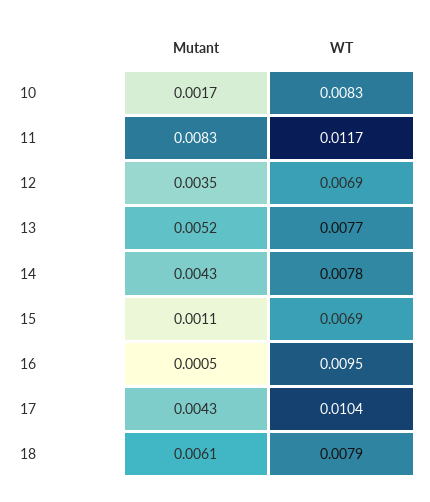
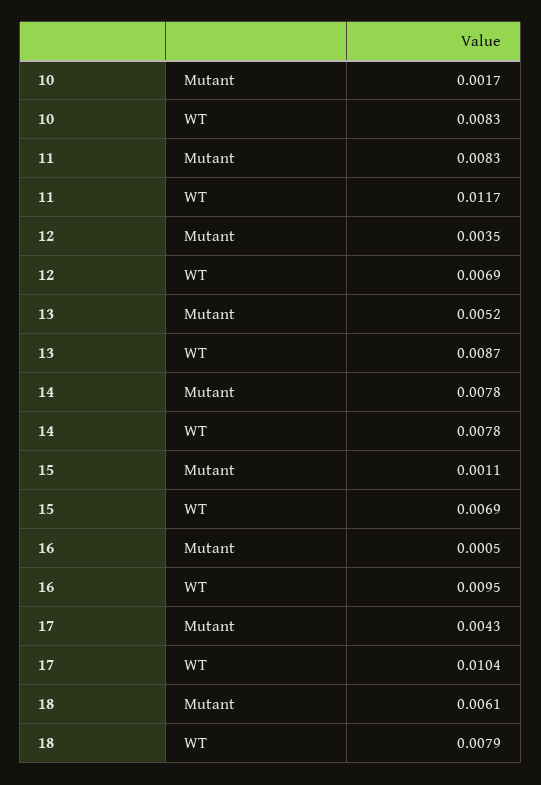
  {
    "Mutant": {
      "10": 0.0017,
      "11": 0.0083,
      "12": 0.0035,
      "13": 0.0052,
-     "14": 0.0043,
+     "14": 0.0078,
      "15": 0.0011,
      "16": 0.0005,
      "17": 0.0043,
      "18": 0.0061
    },
    "WT": {
      "10": 0.0083,
      "11": 0.0117,
      "12": 0.0069,
-     "13": 0.0077,
+     "13": 0.0087,
      "14": 0.0078,
      "15": 0.0069,
      "16": 0.0095,
      "17": 0.0104,
      "18": 0.0079
    }
  }

